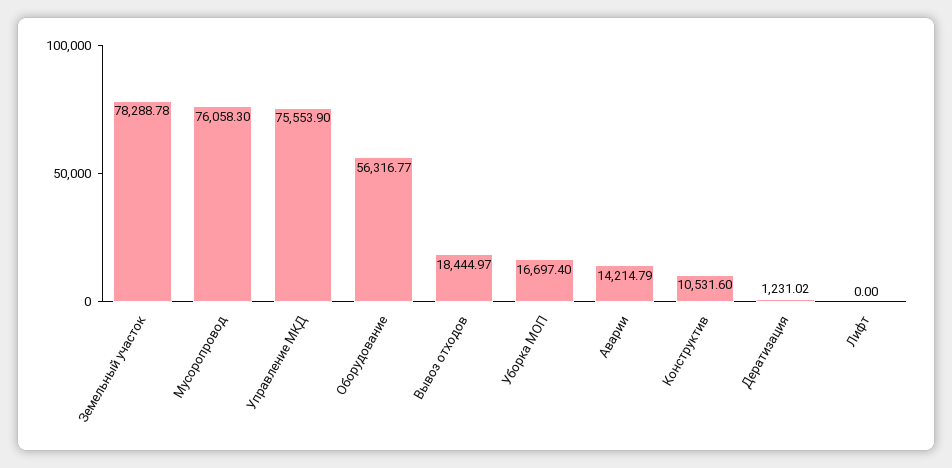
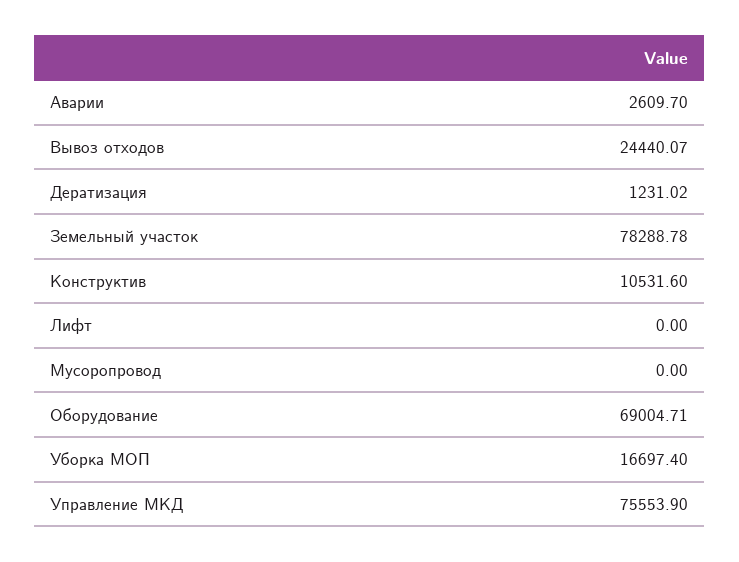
  {
    "Земельный участок": 78288.78,
-   "Мусоропровод": 76058.3,
+   "Мусоропровод": 0,
    "Управление МКД": 75553.9,
-   "Оборудование": 56316.77,
+   "Оборудование": 69004.71,
-   "Вывоз отходов": 18444.97,
+   "Вывоз отходов": 24440.07,
    "Уборка МОП": 16697.4,
-   "Аварии": 14214.79,
+   "Аварии": 2609.7,
    "Конструктив": 10531.6,
    "Дератизация": 1231.02,
    "Лифт": 0
  }

